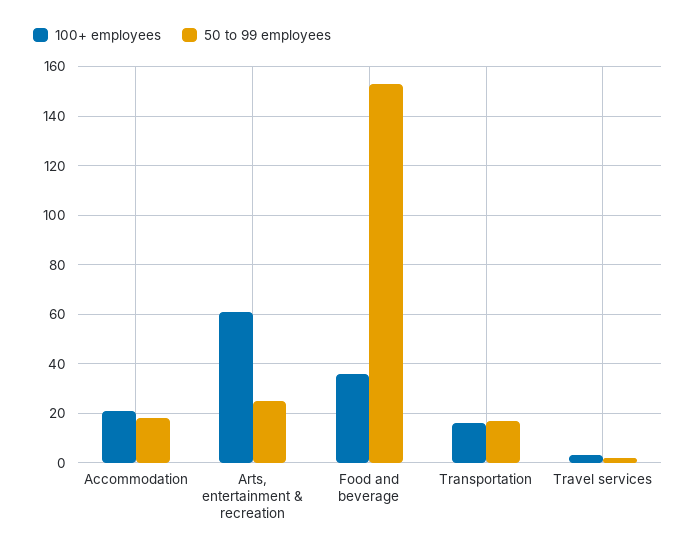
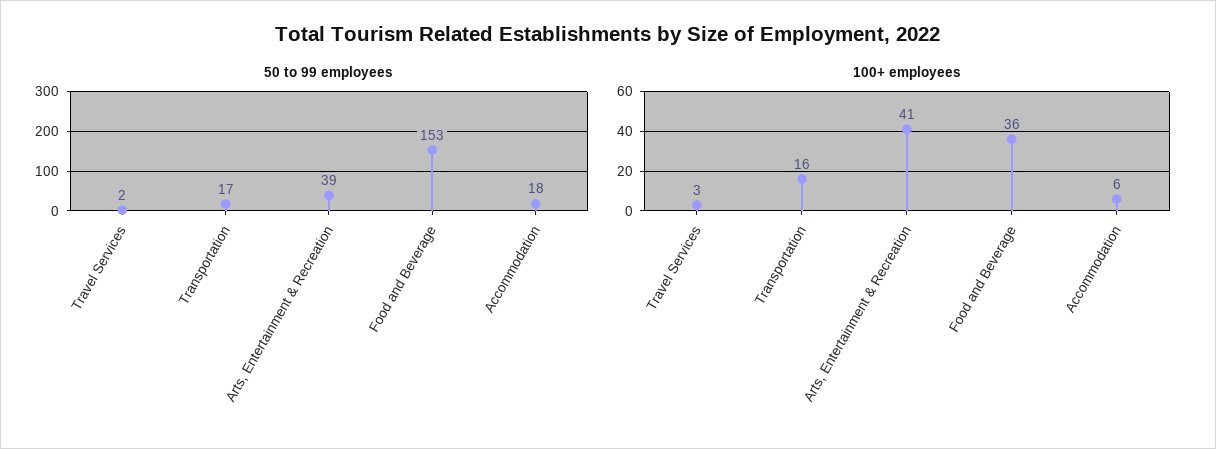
  {
    "100+ employees": {
-     "Accommodation": 20,
+     "Accommodation": 6,
-     "Arts, entertainment & recreation": 60,
+     "Arts, entertainment & recreation": 41,
      "Food and beverage": 36,
      "Transportation": 16,
      "Travel services": 3
    },
    "50 to 99 employees": {
      "Accommodation": 18,
-     "Arts, entertainment & recreation": 25,
+     "Arts, entertainment & recreation": 39,
      "Food and beverage": 153,
      "Transportation": 17,
      "Travel services": 2
    }
  }

